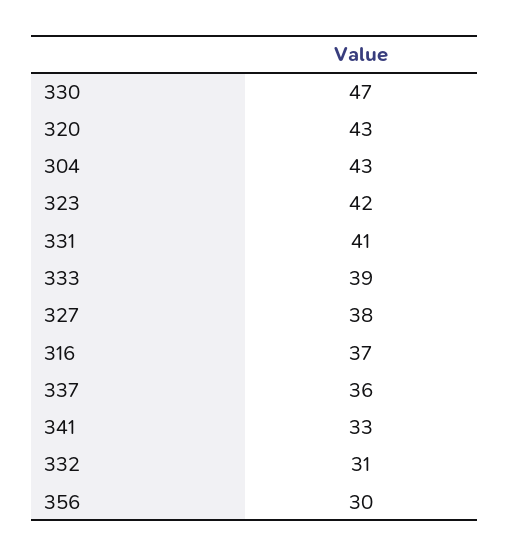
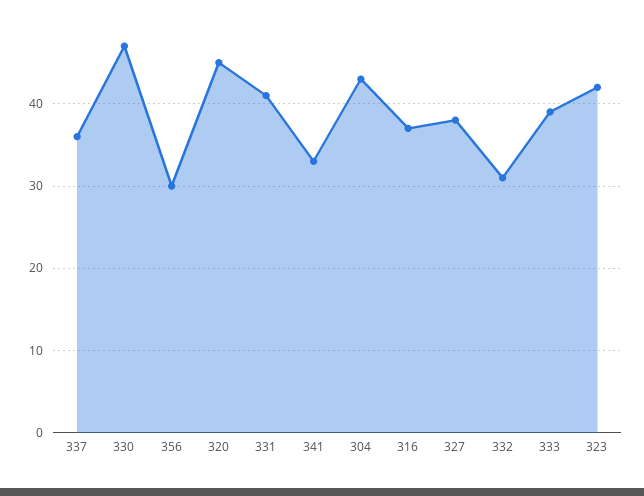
  {
    "330": 47,
-   "320": 43,
+   "320": 45,
    "304": 43,
    "323": 42,
    "331": 41,
    "333": 39,
    "327": 38,
    "316": 37,
    "337": 36,
    "341": 33,
    "332": 31,
    "356": 30
  }

